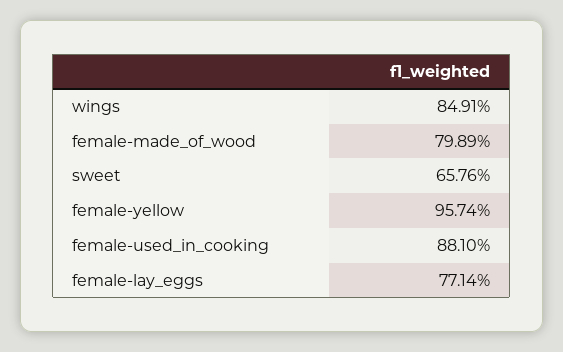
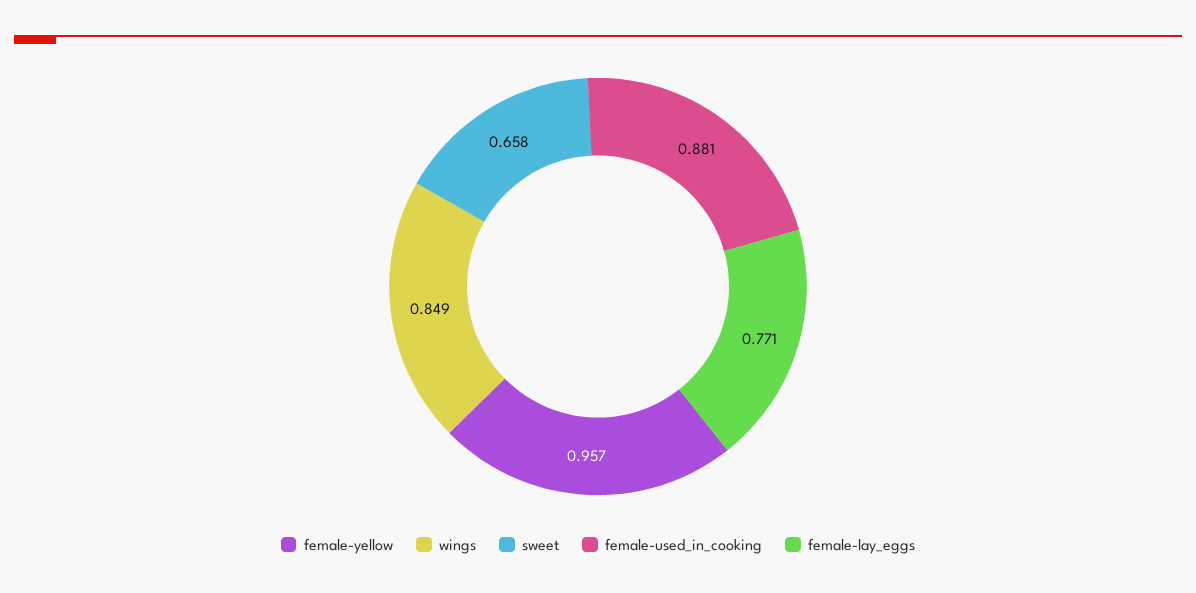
  {
    "wings": 0.8491,
-   "female-made_of_wood": 0.7989,
    "sweet": 0.6576,
    "female-yellow": 0.9574,
    "female-used_in_cooking": 0.881,
    "female-lay_eggs": 0.7714
  }

